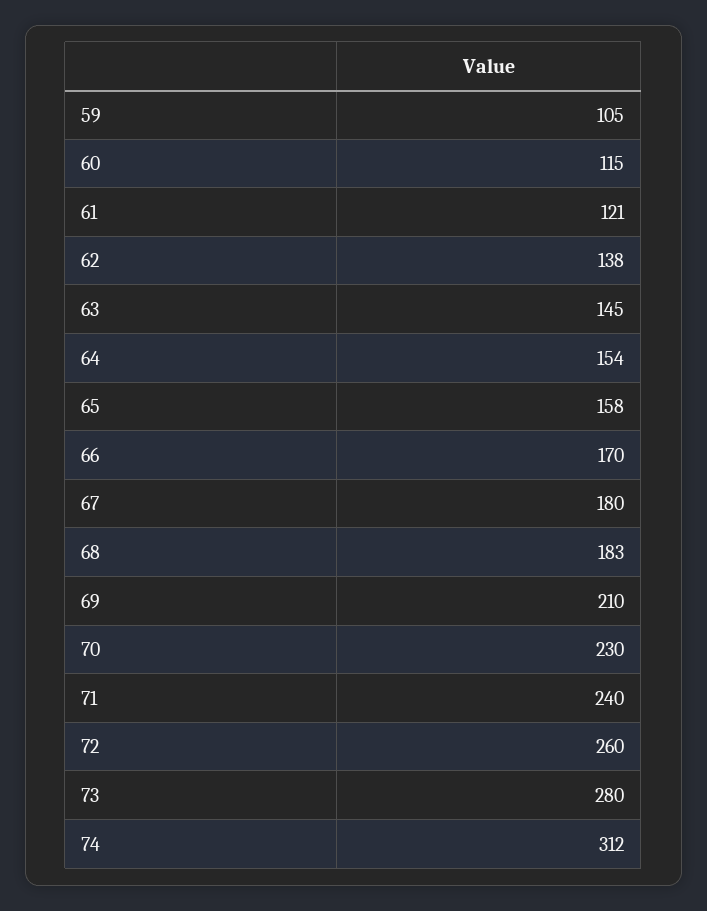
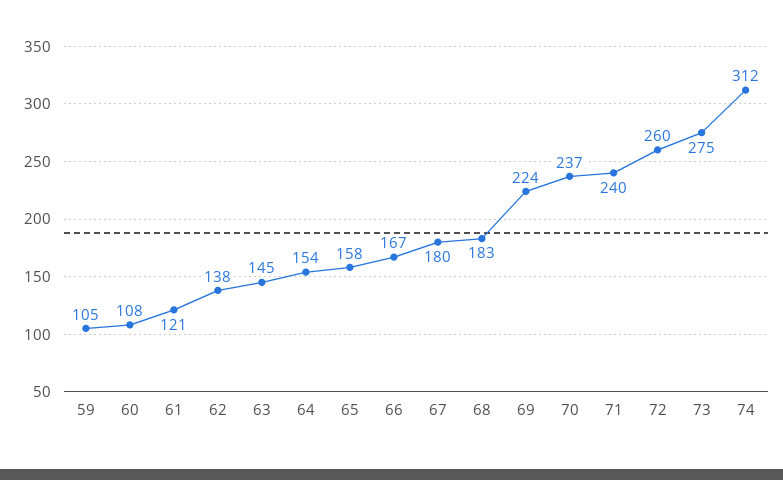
  {
    "59": 105,
-   "60": 115,
+   "60": 108,
    "61": 121,
    "62": 138,
    "63": 145,
    "64": 154,
    "65": 158,
-   "66": 170,
+   "66": 167,
    "67": 180,
    "68": 183,
-   "69": 210,
+   "69": 224,
-   "70": 230,
+   "70": 237,
    "71": 240,
    "72": 260,
-   "73": 280,
+   "73": 275,
    "74": 312
  }

